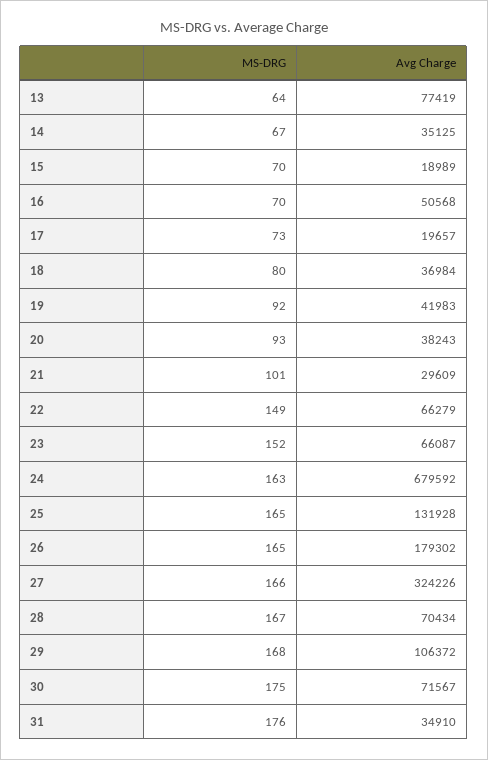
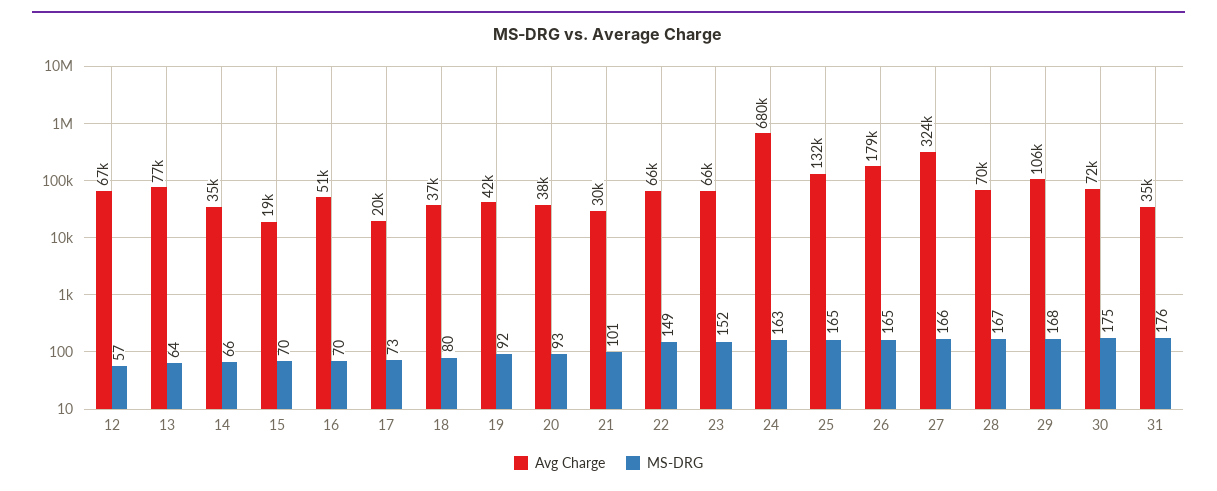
  {
    "MS-DRG": {
      "13": 64,
-     "14": 67,
+     "14": 66,
      "15": 70,
      "16": 70,
      "17": 73,
      "18": 80,
      "19": 92,
      "20": 93,
      "21": 101,
      "22": 149,
      "23": 152,
      "24": 163,
      "25": 165,
      "26": 165,
      "27": 166,
      "28": 167,
      "29": 168,
      "30": 175,
-     "31": 176
+     "31": 176,
+     "12": 57
    },
    "Avg Charge": {
      "13": 77419,
      "14": 35125,
      "15": 18989,
      "16": 50568,
      "17": 19657,
      "18": 36984,
      "19": 41983,
      "20": 38243,
      "21": 29609,
      "22": 66279,
      "23": 66087,
      "24": 679592,
      "25": 131928,
      "26": 179302,
      "27": 324226,
      "28": 70434,
      "29": 106372,
      "30": 71567,
-     "31": 34910
+     "31": 34910,
+     "12": 67000
    }
  }

